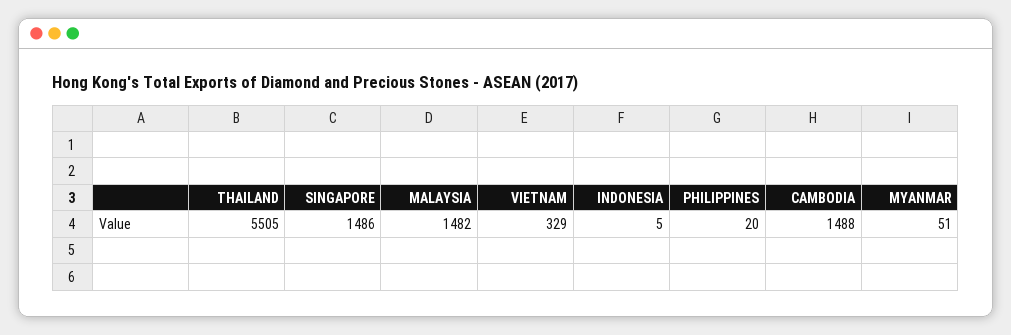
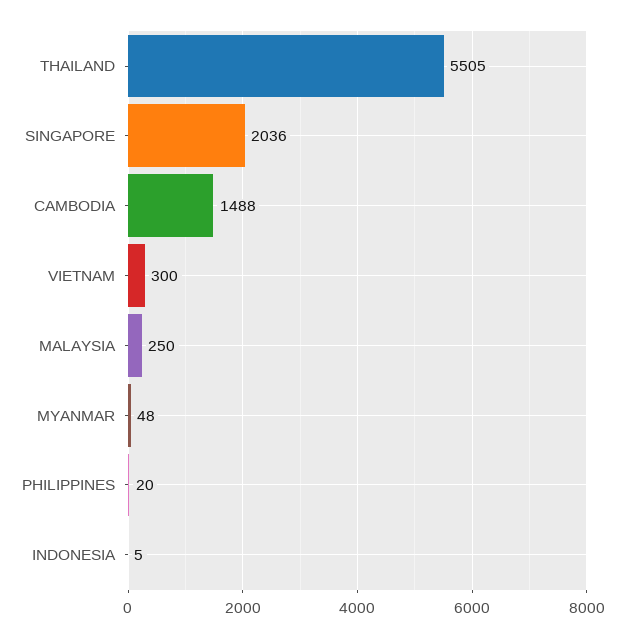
  {
    "THAILAND": 5505,
-   "SINGAPORE": 1486,
+   "SINGAPORE": 2036,
-   "MALAYSIA": 1482,
+   "MALAYSIA": 250,
-   "VIETNAM": 329,
+   "VIETNAM": 300,
    "INDONESIA": 5,
    "PHILIPPINES": 20,
    "CAMBODIA": 1488,
-   "MYANMAR": 51
+   "MYANMAR": 48
  }

